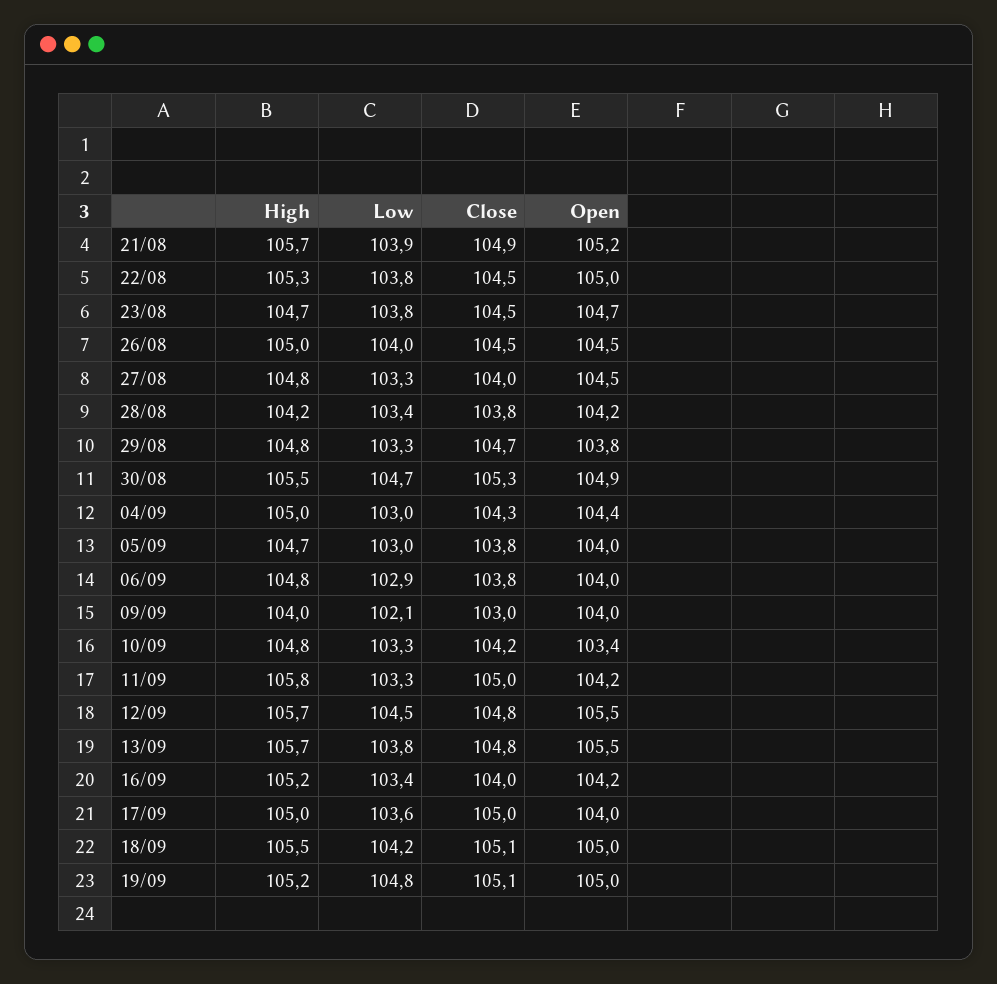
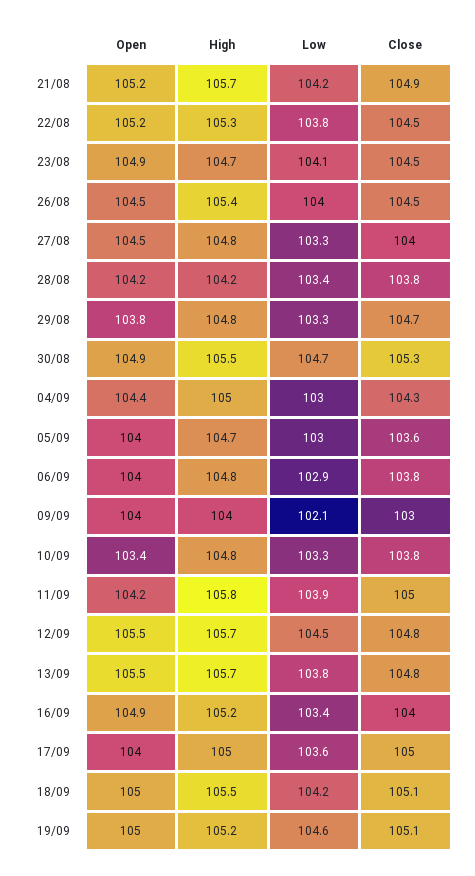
  {
    "High": {
      "21/08": 105.7,
      "22/08": 105.3,
      "23/08": 104.7,
-     "26/08": 105,
+     "26/08": 105.4,
      "27/08": 104.8,
      "28/08": 104.2,
      "29/08": 104.8,
      "30/08": 105.5,
      "04/09": 105,
      "05/09": 104.7,
      "06/09": 104.8,
      "09/09": 104,
      "10/09": 104.8,
      "11/09": 105.8,
      "12/09": 105.7,
      "13/09": 105.7,
      "16/09": 105.2,
      "17/09": 105,
      "18/09": 105.5,
      "19/09": 105.2
    },
    "Low": {
-     "21/08": 103.9,
+     "21/08": 104.2,
      "22/08": 103.8,
-     "23/08": 103.8,
+     "23/08": 104.1,
      "26/08": 104,
      "27/08": 103.3,
      "28/08": 103.4,
      "29/08": 103.3,
      "30/08": 104.7,
      "04/09": 103,
      "05/09": 103,
      "06/09": 102.9,
      "09/09": 102.1,
      "10/09": 103.3,
-     "11/09": 103.3,
+     "11/09": 103.9,
      "12/09": 104.5,
      "13/09": 103.8,
      "16/09": 103.4,
      "17/09": 103.6,
      "18/09": 104.2,
-     "19/09": 104.8
+     "19/09": 104.6
    },
    "Close": {
      "21/08": 104.9,
      "22/08": 104.5,
      "23/08": 104.5,
      "26/08": 104.5,
      "27/08": 104,
      "28/08": 103.8,
      "29/08": 104.7,
      "30/08": 105.3,
      "04/09": 104.3,
-     "05/09": 103.8,
+     "05/09": 103.6,
      "06/09": 103.8,
      "09/09": 103,
-     "10/09": 104.2,
+     "10/09": 103.8,
      "11/09": 105,
      "12/09": 104.8,
      "13/09": 104.8,
      "16/09": 104,
      "17/09": 105,
      "18/09": 105.1,
      "19/09": 105.1
    },
    "Open": {
      "21/08": 105.2,
-     "22/08": 105,
+     "22/08": 105.2,
-     "23/08": 104.7,
+     "23/08": 104.9,
      "26/08": 104.5,
      "27/08": 104.5,
      "28/08": 104.2,
      "29/08": 103.8,
      "30/08": 104.9,
      "04/09": 104.4,
      "05/09": 104,
      "06/09": 104,
      "09/09": 104,
      "10/09": 103.4,
      "11/09": 104.2,
      "12/09": 105.5,
      "13/09": 105.5,
-     "16/09": 104.2,
+     "16/09": 104.9,
      "17/09": 104,
      "18/09": 105,
      "19/09": 105
    }
  }

